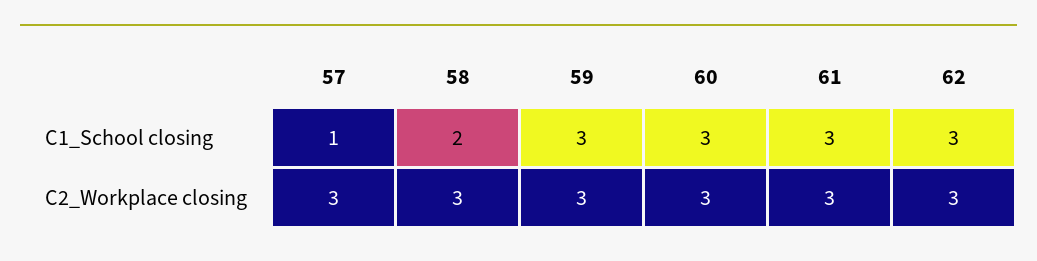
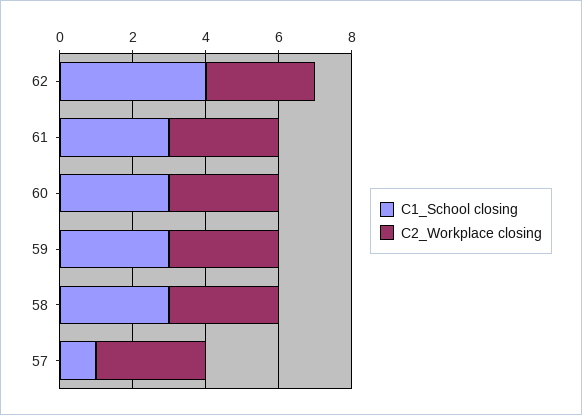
  {
    "C1_School closing": {
      "57": 1,
-     "58": 2,
+     "58": 3,
      "59": 3,
      "60": 3,
      "61": 3,
-     "62": 3
+     "62": 4
    },
    "C2_Workplace closing": {
      "57": 3,
      "58": 3,
      "59": 3,
      "60": 3,
      "61": 3,
      "62": 3
    }
  }

